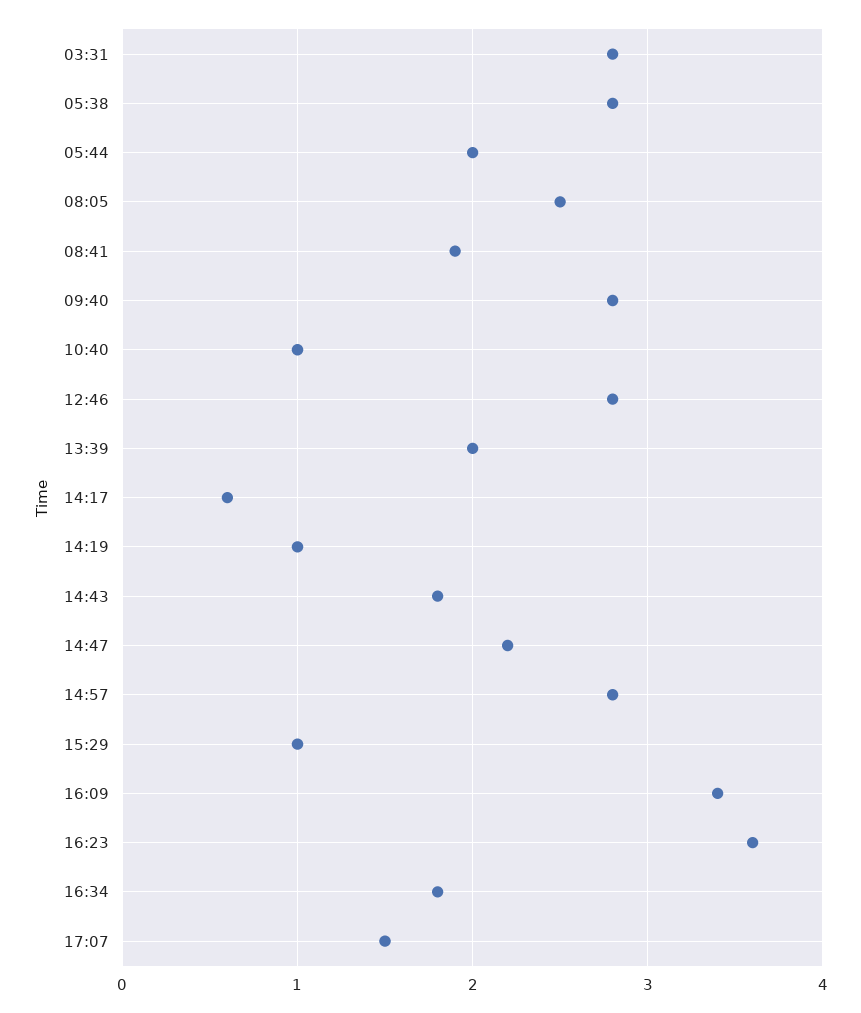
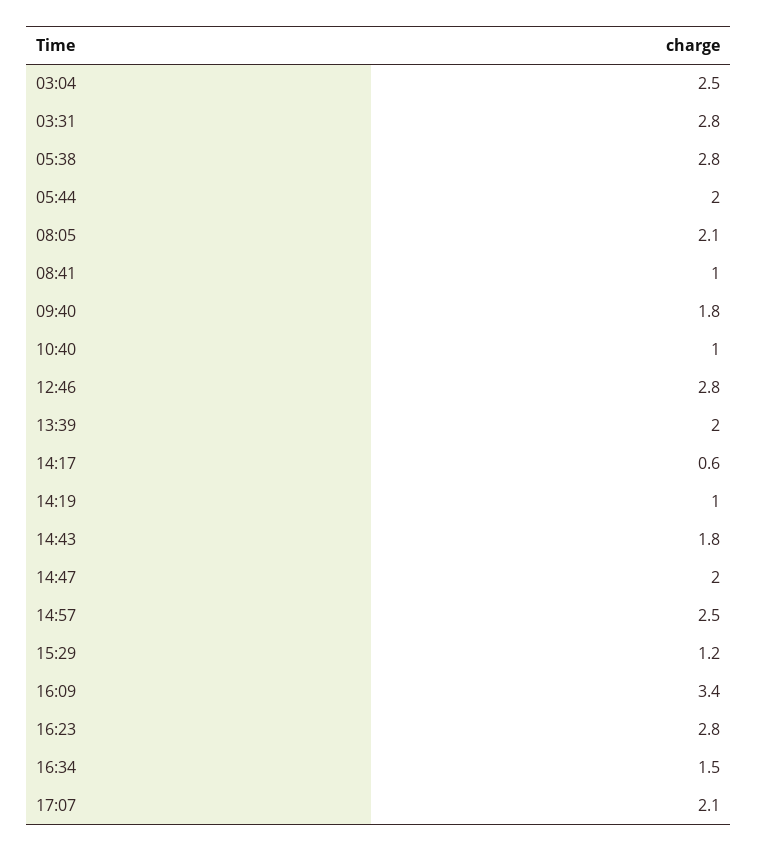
  {
    "03:31": 2.8,
    "05:38": 2.8,
    "05:44": 2,
-   "08:05": 2.5,
+   "08:05": 2.1,
-   "08:41": 1.9,
+   "08:41": 1,
-   "09:40": 2.8,
+   "09:40": 1.8,
    "10:40": 1,
    "12:46": 2.8,
    "13:39": 2,
    "14:17": 0.6,
    "14:19": 1,
    "14:43": 1.8,
-   "14:47": 2.2,
+   "14:47": 2,
-   "14:57": 2.8,
+   "14:57": 2.5,
-   "15:29": 1,
+   "15:29": 1.2,
    "16:09": 3.4,
-   "16:23": 3.6,
+   "16:23": 2.8,
-   "16:34": 1.8,
+   "16:34": 1.5,
-   "17:07": 1.5
+   "17:07": 2.1,
+   "03:04": 2.5
  }

